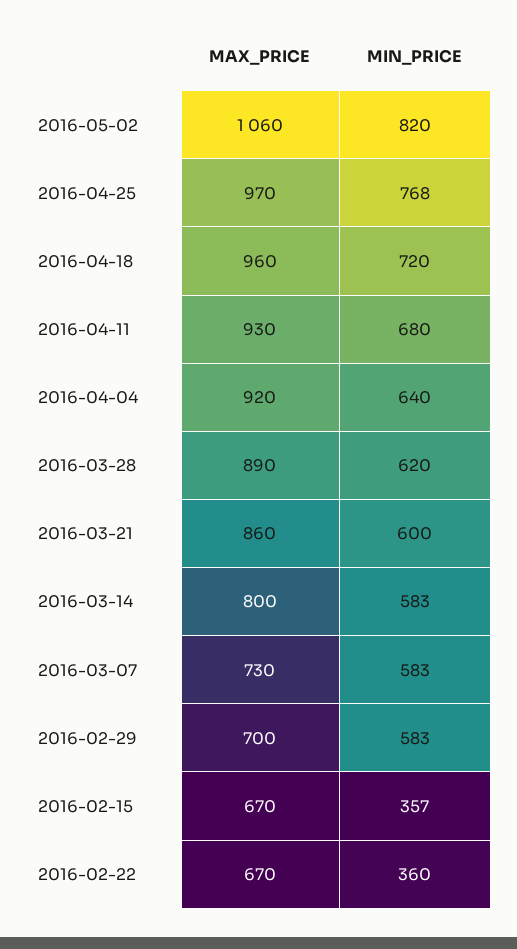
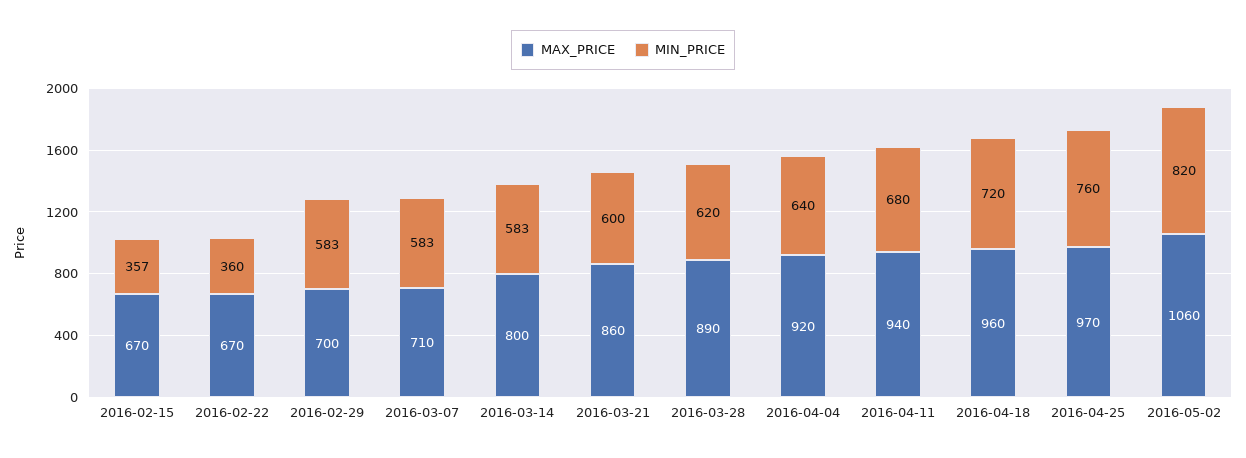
  {
    "MAX_PRICE": {
      "2016-05-02": 1060,
      "2016-04-25": 970,
      "2016-04-18": 960,
-     "2016-04-11": 930,
+     "2016-04-11": 940,
      "2016-04-04": 920,
      "2016-03-28": 890,
      "2016-03-21": 860,
      "2016-03-14": 800,
-     "2016-03-07": 730,
+     "2016-03-07": 710,
      "2016-02-29": 700,
      "2016-02-15": 670,
      "2016-02-22": 670
    },
    "MIN_PRICE": {
      "2016-05-02": 820,
-     "2016-04-25": 768,
+     "2016-04-25": 760,
      "2016-04-18": 720,
      "2016-04-11": 680,
      "2016-04-04": 640,
      "2016-03-28": 620,
      "2016-03-21": 600,
      "2016-03-14": 583,
      "2016-03-07": 583,
      "2016-02-29": 583,
      "2016-02-15": 357,
      "2016-02-22": 360
    }
  }

